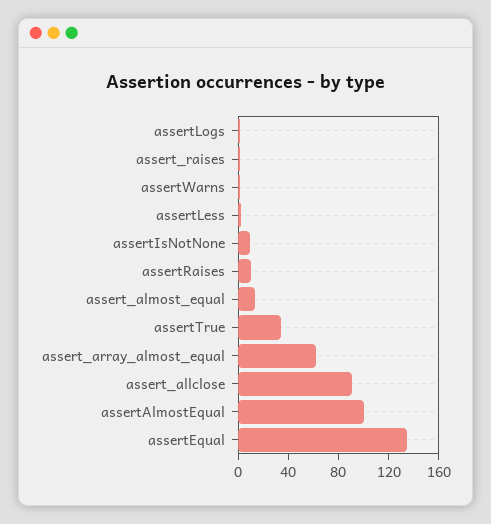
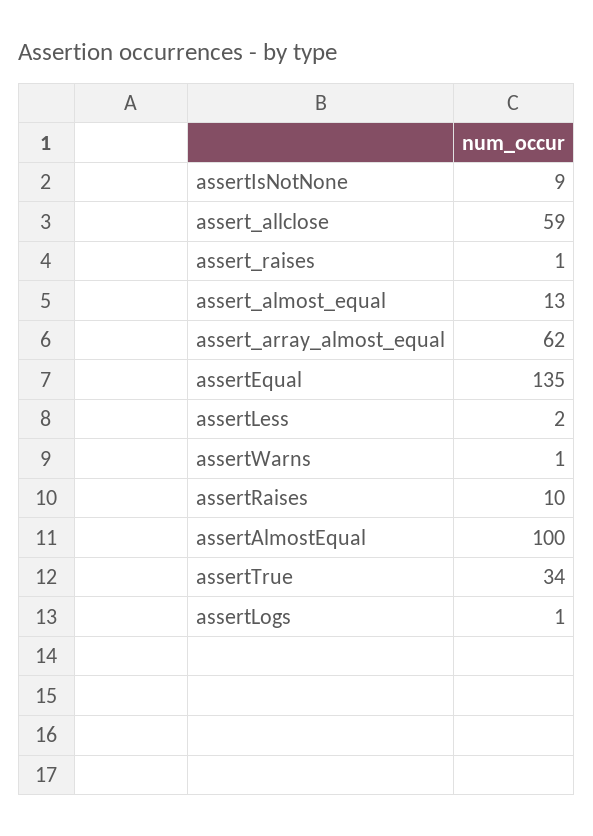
  {
    "assertLogs": 1,
    "assert_raises": 1,
    "assertWarns": 1,
    "assertLess": 2,
    "assertIsNotNone": 9,
    "assertRaises": 10,
    "assert_almost_equal": 13,
    "assertTrue": 34,
    "assert_array_almost_equal": 62,
-   "assert_allclose": 90,
+   "assert_allclose": 59,
    "assertAlmostEqual": 100,
    "assertEqual": 135
  }

